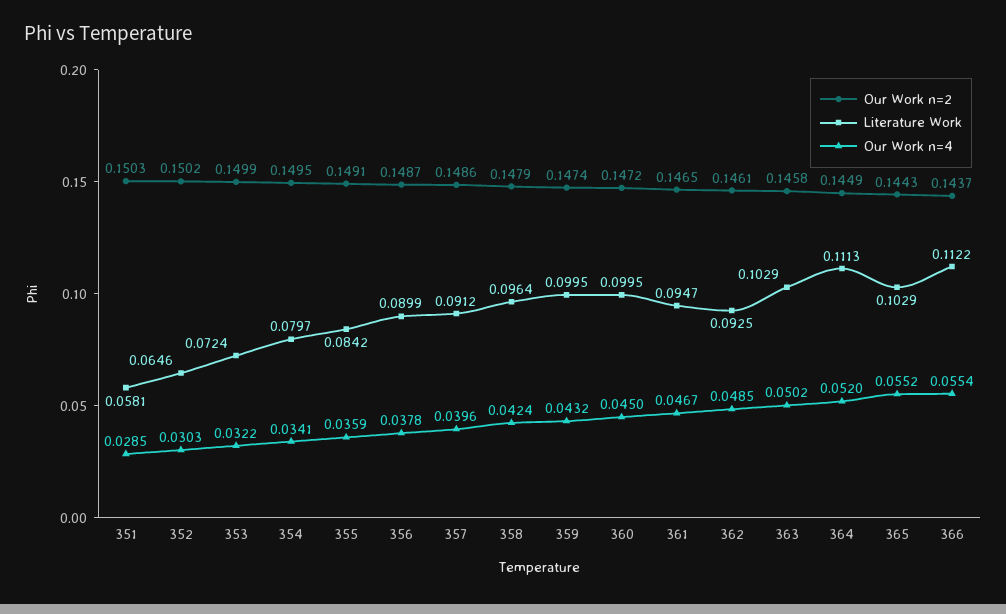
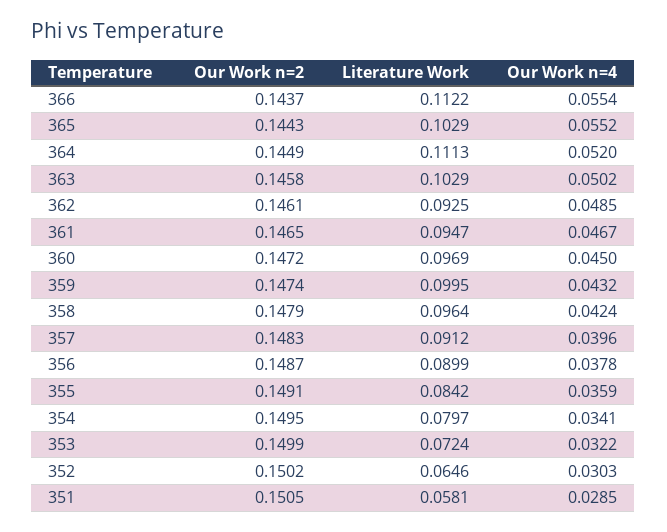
  {
    "Our Work n=2": {
-     "351": 0.1503,
+     "351": 0.1505,
      "352": 0.1502,
      "353": 0.1499,
      "354": 0.1495,
      "355": 0.1491,
      "356": 0.1487,
-     "357": 0.1486,
+     "357": 0.1483,
      "358": 0.1479,
      "359": 0.1474,
      "360": 0.1472,
      "361": 0.1465,
      "362": 0.1461,
      "363": 0.1458,
      "364": 0.1449,
      "365": 0.1443,
      "366": 0.1437
    },
    "Literature Work": {
      "351": 0.0581,
      "352": 0.0646,
      "353": 0.0724,
      "354": 0.0797,
      "355": 0.0842,
      "356": 0.0899,
      "357": 0.0912,
      "358": 0.0964,
      "359": 0.0995,
-     "360": 0.0995,
+     "360": 0.0969,
      "361": 0.0947,
      "362": 0.0925,
      "363": 0.1029,
      "364": 0.1113,
      "365": 0.1029,
      "366": 0.1122
    },
    "Our Work n=4": {
      "351": 0.0285,
      "352": 0.0303,
      "353": 0.0322,
      "354": 0.0341,
      "355": 0.0359,
      "356": 0.0378,
      "357": 0.0396,
      "358": 0.0424,
      "359": 0.0432,
      "360": 0.045,
      "361": 0.0467,
      "362": 0.0485,
      "363": 0.0502,
      "364": 0.052,
      "365": 0.0552,
      "366": 0.0554
    }
  }

